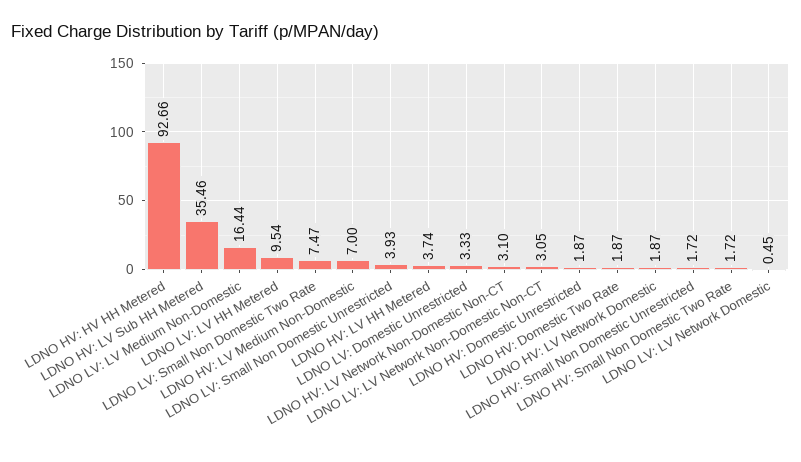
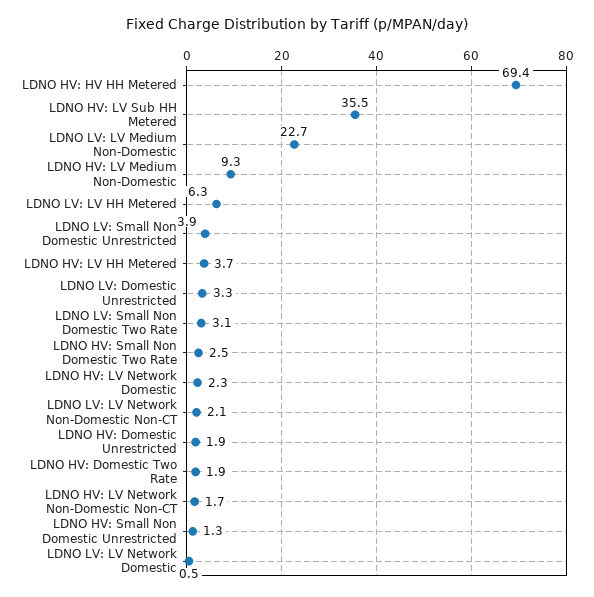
  {
-   "LDNO HV: HV HH Metered": 92.66,
+   "LDNO HV: HV HH Metered": 69.4,
    "LDNO HV: LV Sub HH Metered": 35.46,
-   "LDNO LV: LV Medium Non-Domestic": 16.44,
+   "LDNO LV: LV Medium Non-Domestic": 22.7,
-   "LDNO LV: LV HH Metered": 9.54,
+   "LDNO LV: LV HH Metered": 6.3,
-   "LDNO LV: Small Non Domestic Two Rate": 7.47,
+   "LDNO LV: Small Non Domestic Two Rate": 3.1,
-   "LDNO HV: LV Medium Non-Domestic": 7,
+   "LDNO HV: LV Medium Non-Domestic": 9.3,
    "LDNO LV: Small Non Domestic Unrestricted": 3.93,
    "LDNO HV: LV HH Metered": 3.74,
    "LDNO LV: Domestic Unrestricted": 3.33,
-   "LDNO HV: LV Network Non-Domestic Non-CT": 3.1,
+   "LDNO HV: LV Network Non-Domestic Non-CT": 1.7,
-   "LDNO LV: LV Network Non-Domestic Non-CT": 3.05,
+   "LDNO LV: LV Network Non-Domestic Non-CT": 2.1,
    "LDNO HV: Domestic Unrestricted": 1.87,
    "LDNO HV: Domestic Two Rate": 1.87,
-   "LDNO HV: LV Network Domestic": 1.87,
+   "LDNO HV: LV Network Domestic": 2.3,
-   "LDNO HV: Small Non Domestic Unrestricted": 1.72,
+   "LDNO HV: Small Non Domestic Unrestricted": 1.3,
-   "LDNO HV: Small Non Domestic Two Rate": 1.72,
+   "LDNO HV: Small Non Domestic Two Rate": 2.5,
    "LDNO LV: LV Network Domestic": 0.45
  }

